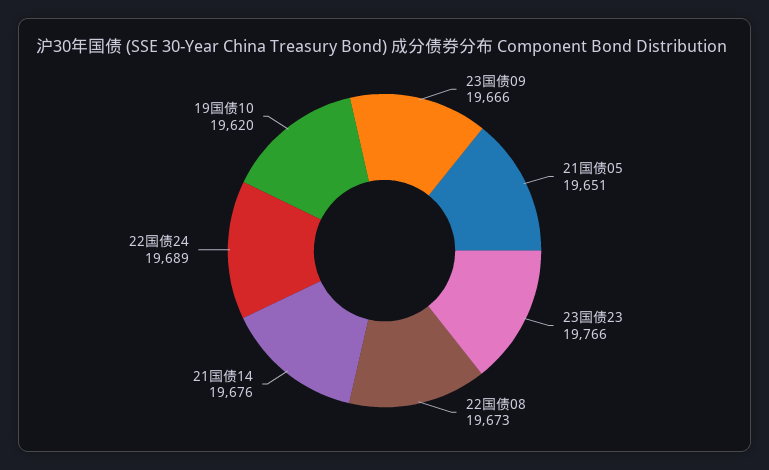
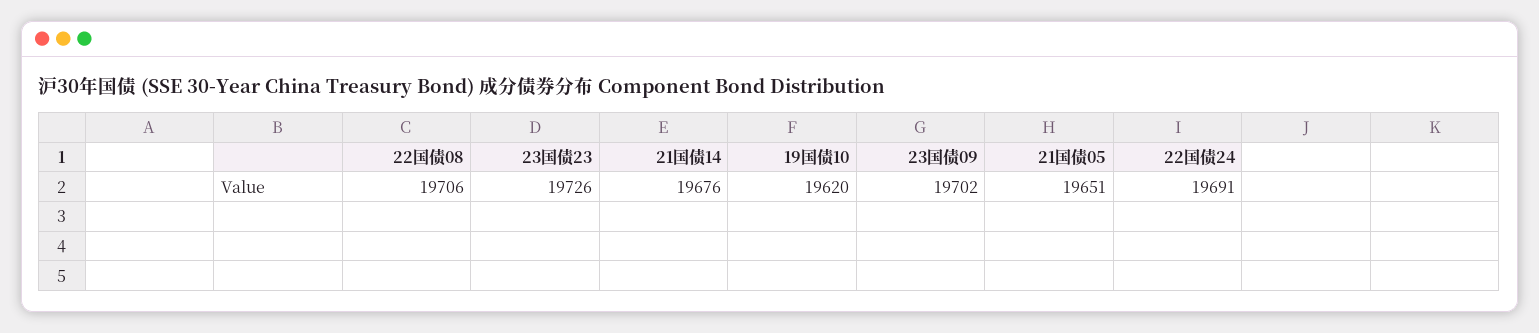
  {
-   "23国债09": 19666,
+   "23国债09": 19702,
    "21国债05": 19651,
-   "23国债23": 19766,
+   "23国债23": 19726,
-   "22国债08": 19673,
+   "22国债08": 19706,
    "21国债14": 19676,
-   "22国债24": 19689,
+   "22国债24": 19691,
    "19国债10": 19620
  }

